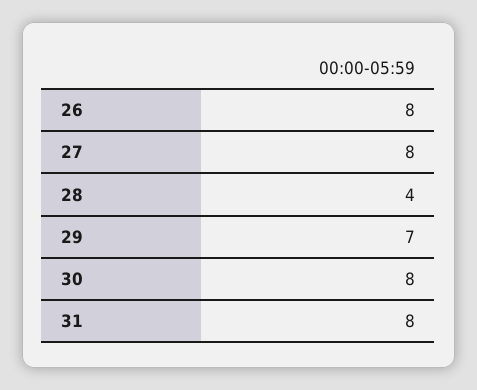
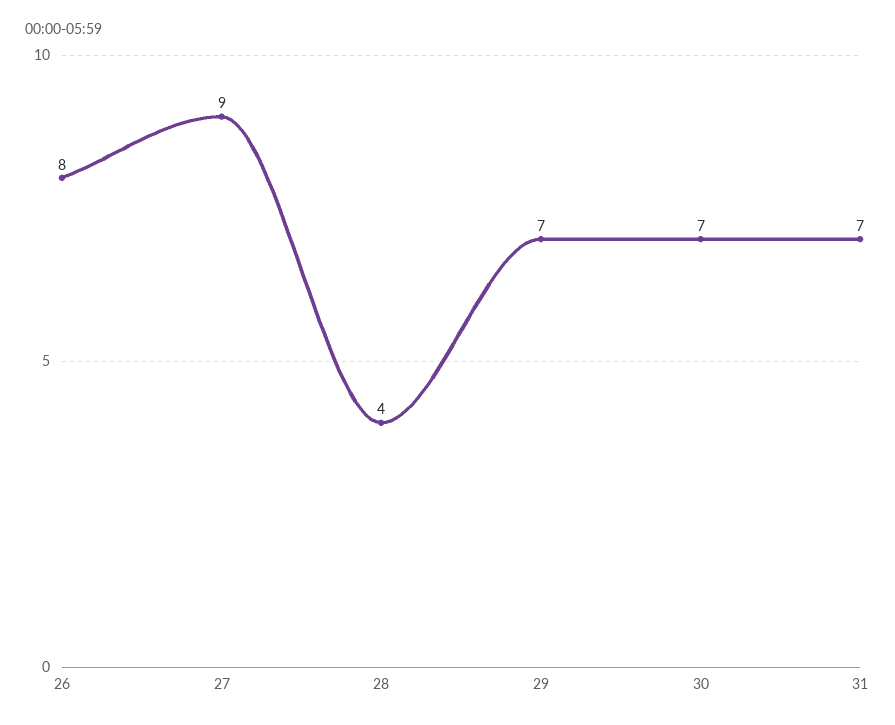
  {
    "26": 8,
-   "27": 8,
+   "27": 9,
    "28": 4,
    "29": 7,
-   "30": 8,
+   "30": 7,
-   "31": 8
+   "31": 7
  }

